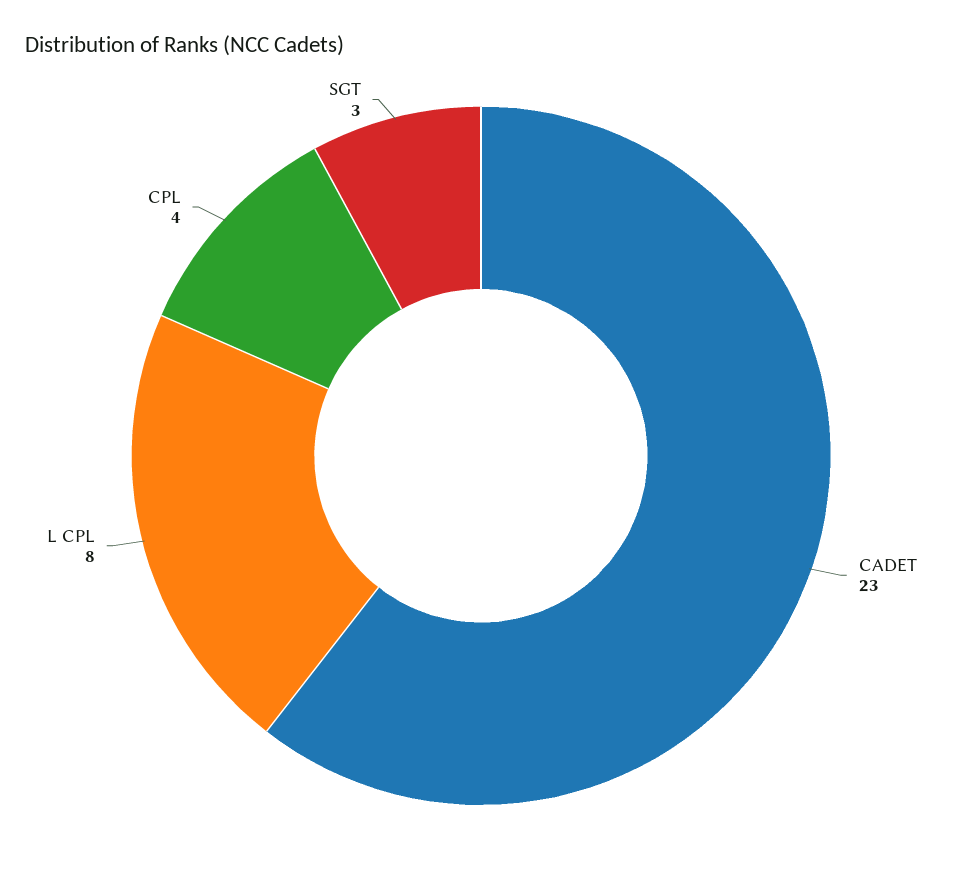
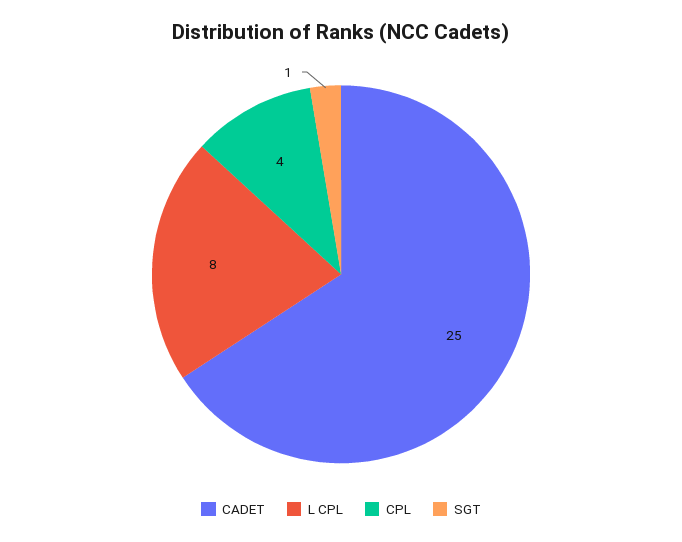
  {
-   "CADET": 23,
+   "CADET": 25,
    "L CPL": 8,
    "CPL": 4,
-   "SGT": 3
+   "SGT": 1
  }

